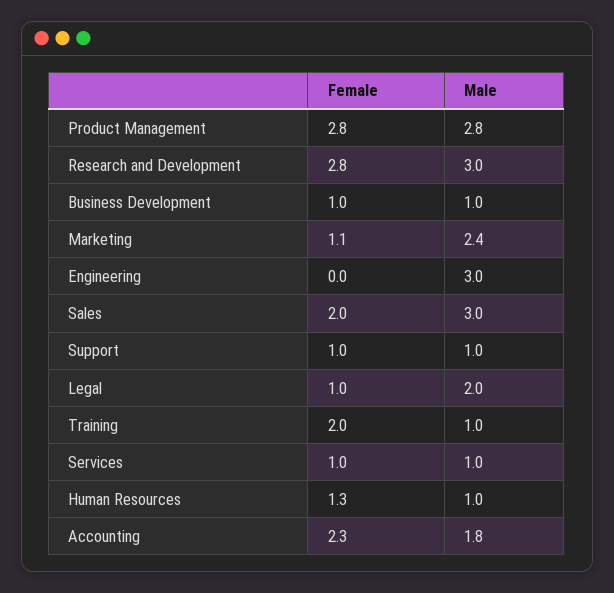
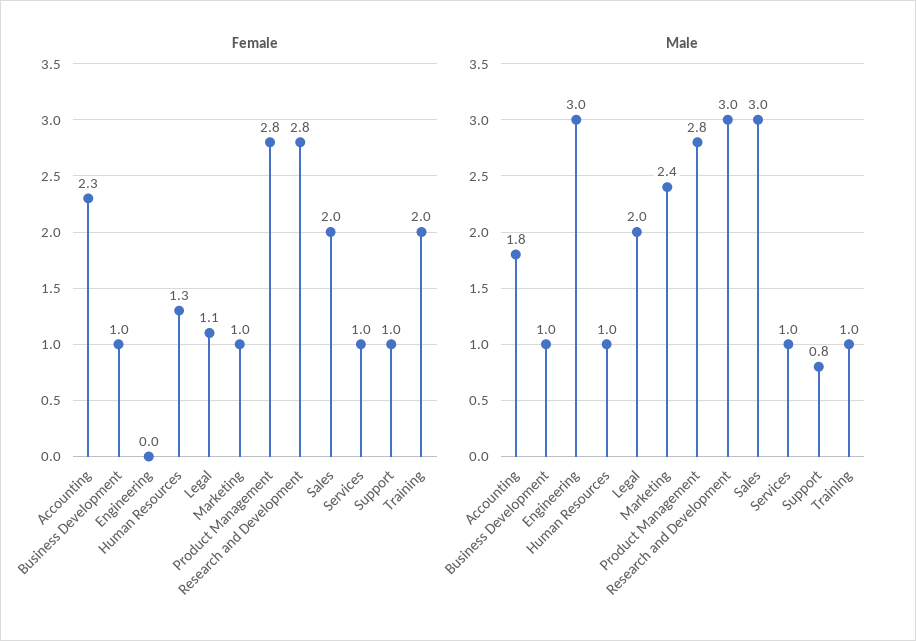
  {
    "Female": {
      "Product Management": 2.8,
      "Research and Development": 2.8,
      "Business Development": 1,
-     "Marketing": 1.1,
+     "Marketing": 1,
      "Engineering": 0,
      "Sales": 2,
      "Support": 1,
-     "Legal": 1,
+     "Legal": 1.1,
      "Training": 2,
      "Services": 1,
      "Human Resources": 1.3,
      "Accounting": 2.3
    },
    "Male": {
      "Product Management": 2.8,
      "Research and Development": 3,
      "Business Development": 1,
      "Marketing": 2.4,
      "Engineering": 3,
      "Sales": 3,
-     "Support": 1,
+     "Support": 0.8,
      "Legal": 2,
      "Training": 1,
      "Services": 1,
      "Human Resources": 1,
      "Accounting": 1.8
    }
  }

